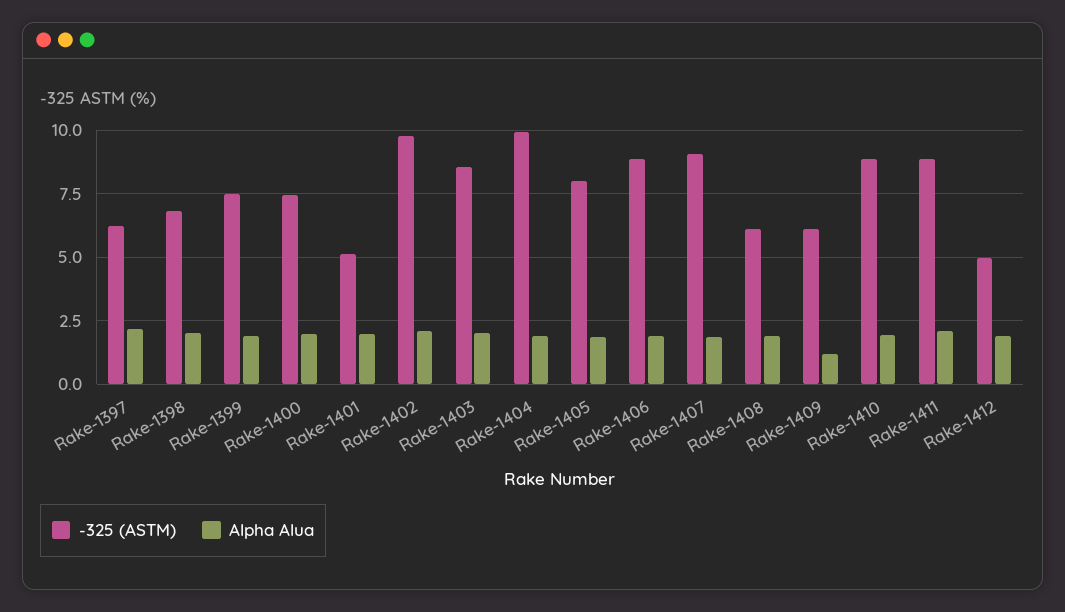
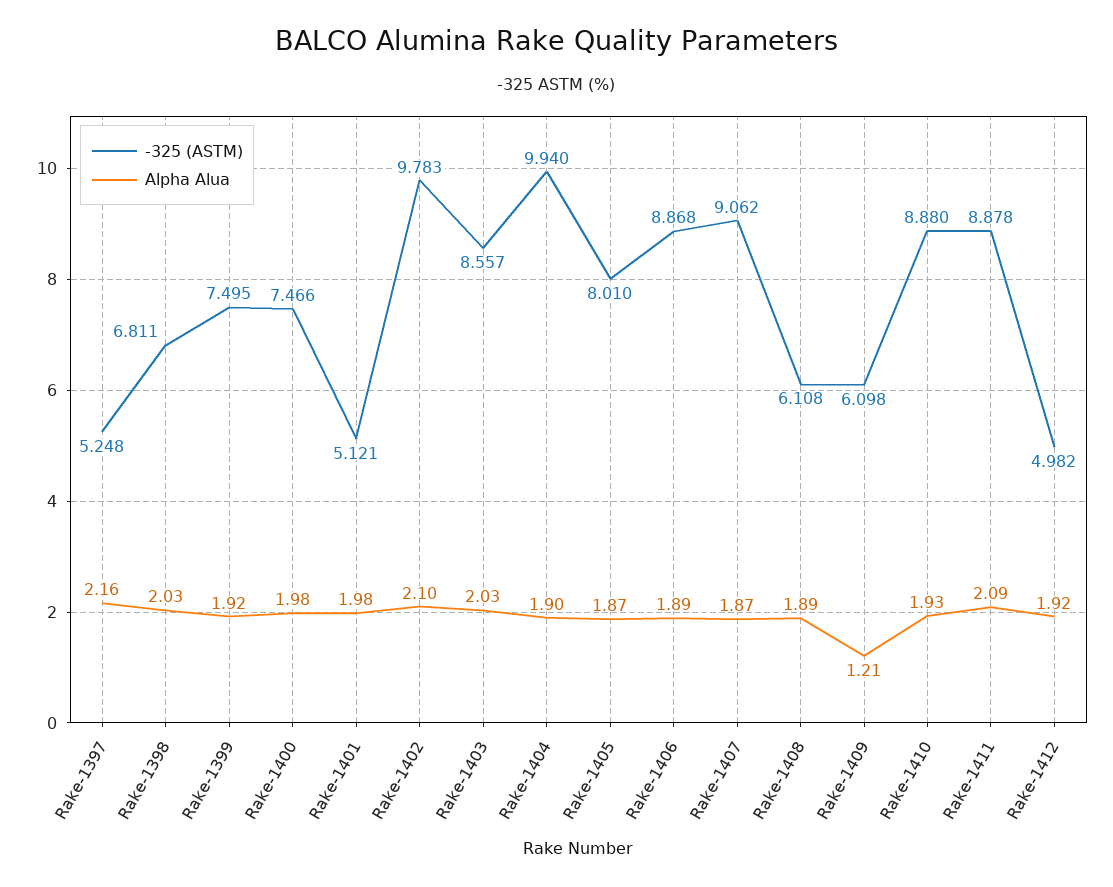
  {
    "-325 (ASTM)": {
-     "Rake-1397": 6.25,
+     "Rake-1397": 5.248,
      "Rake-1398": 6.811,
      "Rake-1399": 7.495,
      "Rake-1400": 7.466,
      "Rake-1401": 5.121,
      "Rake-1402": 9.783,
      "Rake-1403": 8.557,
      "Rake-1404": 9.94,
      "Rake-1405": 8.01,
      "Rake-1406": 8.868,
      "Rake-1407": 9.062,
      "Rake-1408": 6.108,
      "Rake-1409": 6.098,
      "Rake-1410": 8.88,
      "Rake-1411": 8.878,
      "Rake-1412": 4.982
    },
    "Alpha Alua": {
      "Rake-1397": 2.16,
      "Rake-1398": 2.03,
      "Rake-1399": 1.92,
      "Rake-1400": 1.98,
      "Rake-1401": 1.98,
      "Rake-1402": 2.1,
      "Rake-1403": 2.03,
      "Rake-1404": 1.9,
      "Rake-1405": 1.87,
      "Rake-1406": 1.89,
      "Rake-1407": 1.87,
      "Rake-1408": 1.89,
      "Rake-1409": 1.21,
      "Rake-1410": 1.93,
      "Rake-1411": 2.09,
      "Rake-1412": 1.92
    }
  }

